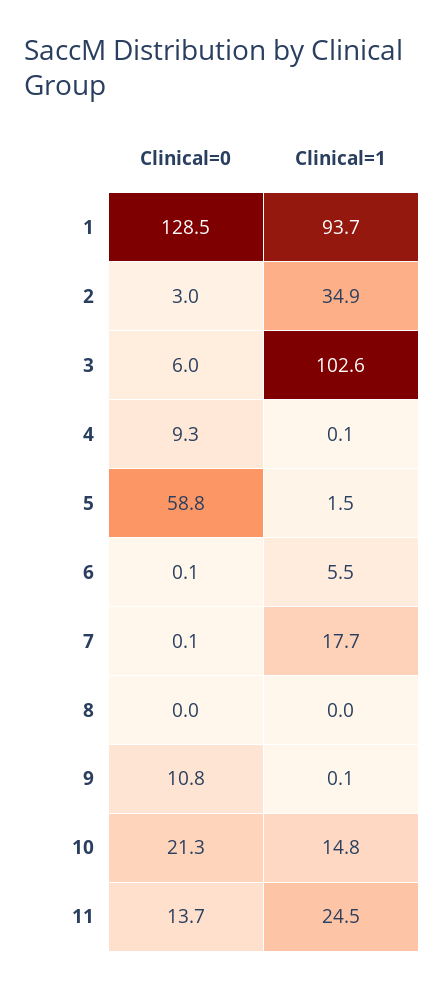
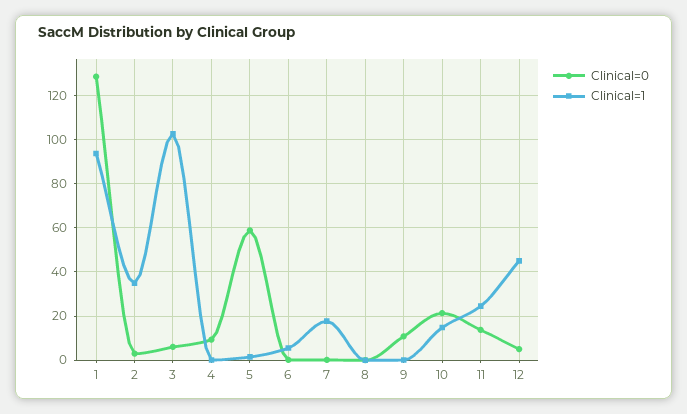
  {
    "Clinical=0": {
      "1": 128.5,
      "2": 3,
      "3": 6,
      "4": 9.3,
      "5": 58.8,
      "6": 0.1,
      "7": 0.1,
      "8": 0,
      "9": 10.8,
      "10": 21.3,
-     "11": 13.7
+     "11": 13.7,
+     "12": 5
    },
    "Clinical=1": {
      "1": 93.7,
      "2": 34.9,
      "3": 102.6,
      "4": 0.1,
      "5": 1.5,
      "6": 5.5,
      "7": 17.7,
      "8": 0,
      "9": 0.1,
      "10": 14.8,
-     "11": 24.5
+     "11": 24.5,
+     "12": 45
    }
  }

